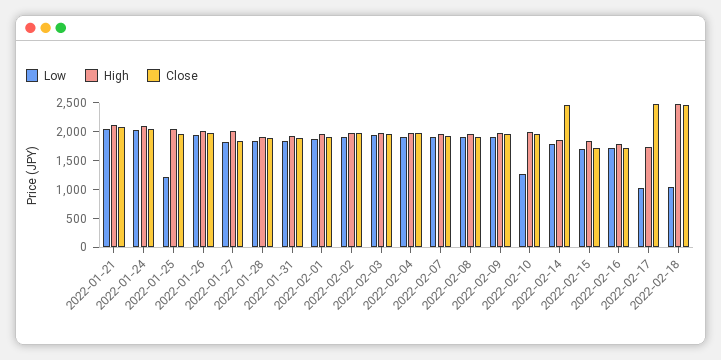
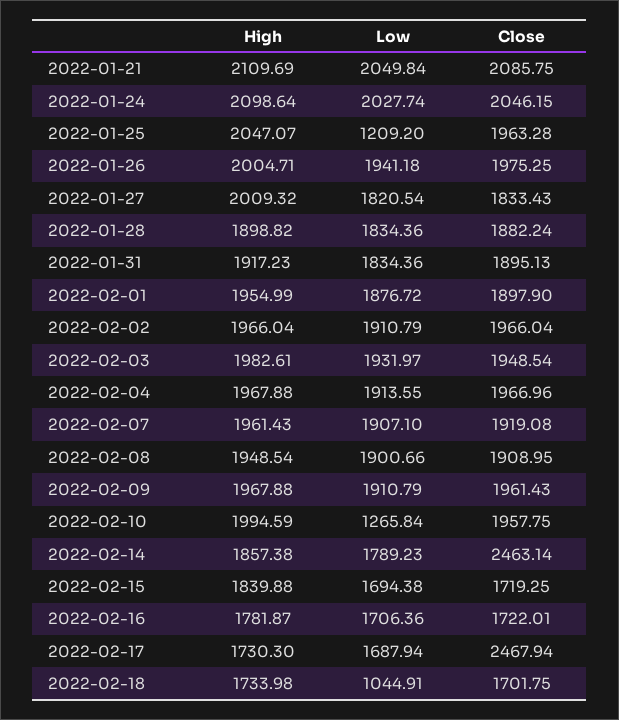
  {
    "Low": {
      "2022-01-21": 2049.84,
      "2022-01-24": 2027.74,
      "2022-01-25": 1209.2,
      "2022-01-26": 1941.18,
      "2022-01-27": 1820.54,
      "2022-01-28": 1834.36,
      "2022-01-31": 1834.36,
      "2022-02-01": 1876.72,
      "2022-02-02": 1910.79,
      "2022-02-03": 1931.97,
      "2022-02-04": 1913.55,
      "2022-02-07": 1907.1,
      "2022-02-08": 1900.66,
      "2022-02-09": 1910.79,
      "2022-02-10": 1265.84,
      "2022-02-14": 1789.23,
      "2022-02-15": 1694.38,
      "2022-02-16": 1706.36,
-     "2022-02-17": 1000,
+     "2022-02-17": 1687.94,
      "2022-02-18": 1044.91
    },
    "High": {
      "2022-01-21": 2109.69,
      "2022-01-24": 2098.64,
      "2022-01-25": 2047.07,
      "2022-01-26": 2004.71,
      "2022-01-27": 2009.32,
      "2022-01-28": 1898.82,
      "2022-01-31": 1917.23,
      "2022-02-01": 1954.99,
      "2022-02-02": 1966.04,
      "2022-02-03": 1982.61,
      "2022-02-04": 1967.88,
      "2022-02-07": 1961.43,
      "2022-02-08": 1948.54,
      "2022-02-09": 1967.88,
      "2022-02-10": 1994.59,
      "2022-02-14": 1857.38,
      "2022-02-15": 1839.88,
      "2022-02-16": 1781.87,
      "2022-02-17": 1730.3,
-     "2022-02-18": 2500
+     "2022-02-18": 1733.98
    },
    "Close": {
      "2022-01-21": 2085.75,
      "2022-01-24": 2046.15,
      "2022-01-25": 1963.28,
      "2022-01-26": 1975.25,
      "2022-01-27": 1833.43,
      "2022-01-28": 1882.24,
      "2022-01-31": 1895.13,
      "2022-02-01": 1897.9,
      "2022-02-02": 1966.04,
      "2022-02-03": 1948.54,
      "2022-02-04": 1966.96,
      "2022-02-07": 1919.08,
      "2022-02-08": 1908.95,
      "2022-02-09": 1961.43,
      "2022-02-10": 1957.75,
      "2022-02-14": 2463.14,
      "2022-02-15": 1719.25,
      "2022-02-16": 1722.01,
      "2022-02-17": 2467.94,
-     "2022-02-18": 2500
+     "2022-02-18": 1701.75
    }
  }

